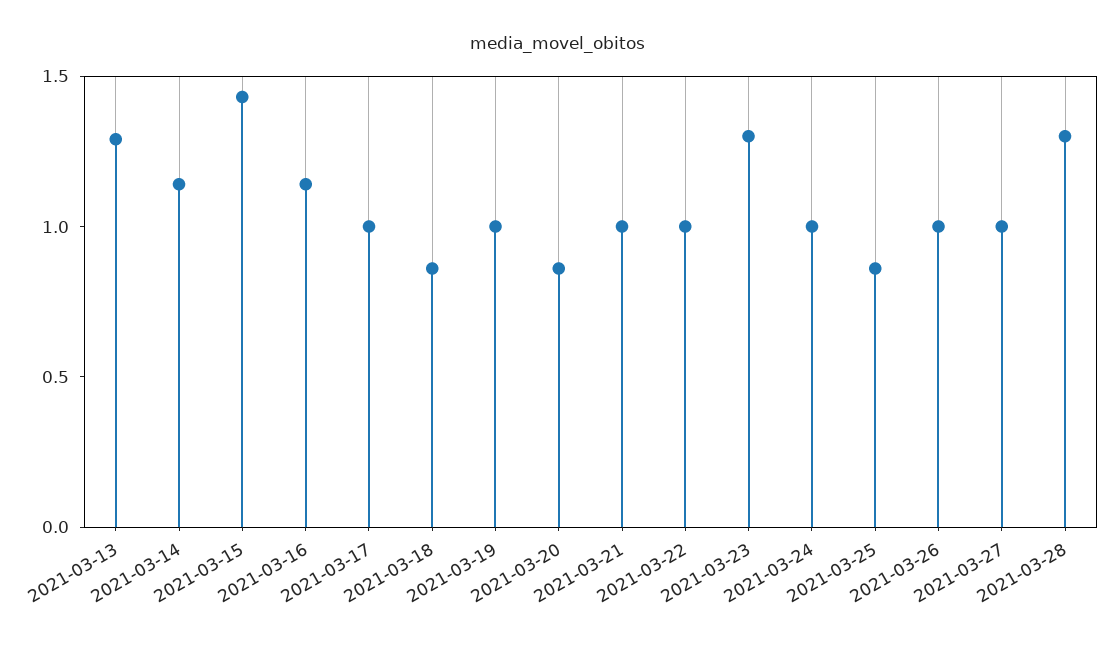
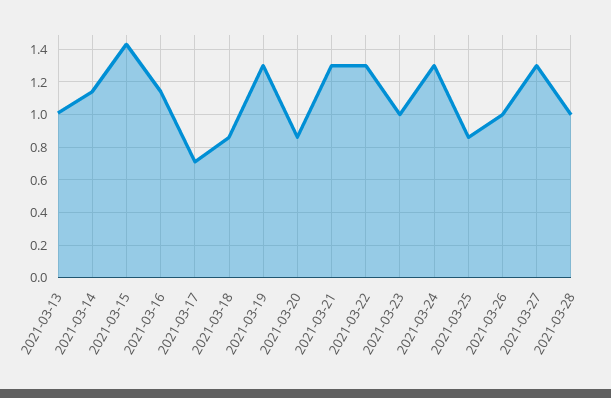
  {
-   "2021-03-13": 1.3,
+   "2021-03-13": 1,
    "2021-03-14": 1.15,
    "2021-03-15": 1.45,
    "2021-03-16": 1.15,
-   "2021-03-17": 1,
+   "2021-03-17": 0.7,
    "2021-03-18": 0.85,
-   "2021-03-19": 1,
+   "2021-03-19": 1.3,
    "2021-03-20": 0.85,
-   "2021-03-21": 1,
+   "2021-03-21": 1.3,
-   "2021-03-22": 1,
+   "2021-03-22": 1.3,
-   "2021-03-23": 1.3,
+   "2021-03-23": 1,
-   "2021-03-24": 1,
+   "2021-03-24": 1.3,
    "2021-03-25": 0.85,
    "2021-03-26": 1,
-   "2021-03-27": 1,
+   "2021-03-27": 1.3,
-   "2021-03-28": 1.3
+   "2021-03-28": 1
  }

